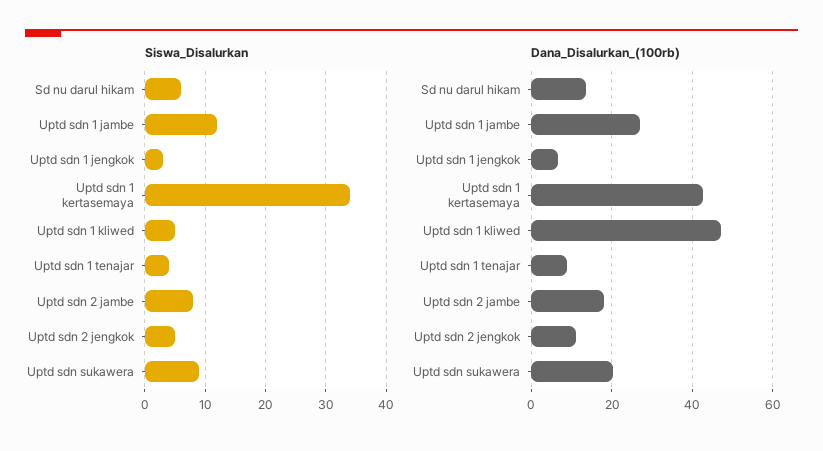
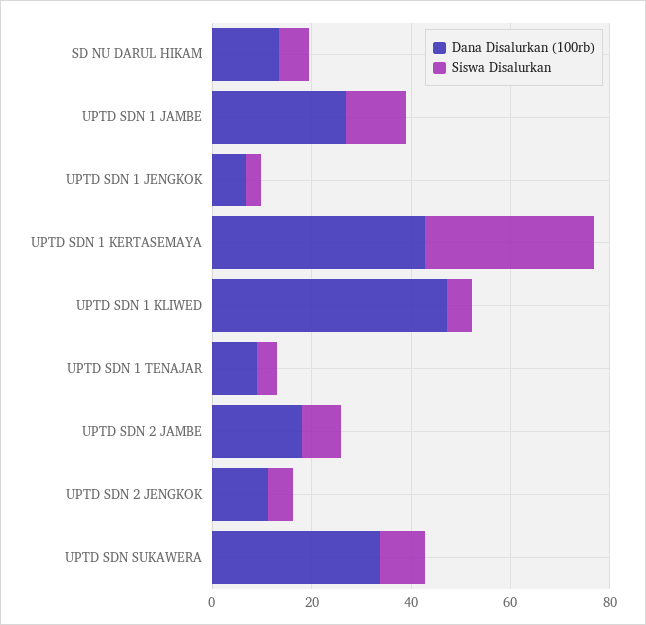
  {
    "Siswa_Disalurkan": {
      "Sd nu darul hikam": 6,
      "Uptd sdn 1 jambe": 12,
      "Uptd sdn 1 jengkok": 3,
      "Uptd sdn 1 kertasemaya": 34,
      "Uptd sdn 1 kliwed": 5,
      "Uptd sdn 1 tenajar": 4,
      "Uptd sdn 2 jambe": 8,
      "Uptd sdn 2 jengkok": 5,
      "Uptd sdn sukawera": 9
    },
    "Dana_Disalurkan_(100rb)": {
      "Sd nu darul hikam": 14,
      "Uptd sdn 1 jambe": 28,
      "Uptd sdn 1 jengkok": 6,
      "Uptd sdn 1 kertasemaya": 42,
      "Uptd sdn 1 kliwed": 48,
      "Uptd sdn 1 tenajar": 10,
      "Uptd sdn 2 jambe": 18,
      "Uptd sdn 2 jengkok": 12,
-     "Uptd sdn sukawera": 20
+     "Uptd sdn sukawera": 35
    }
  }

